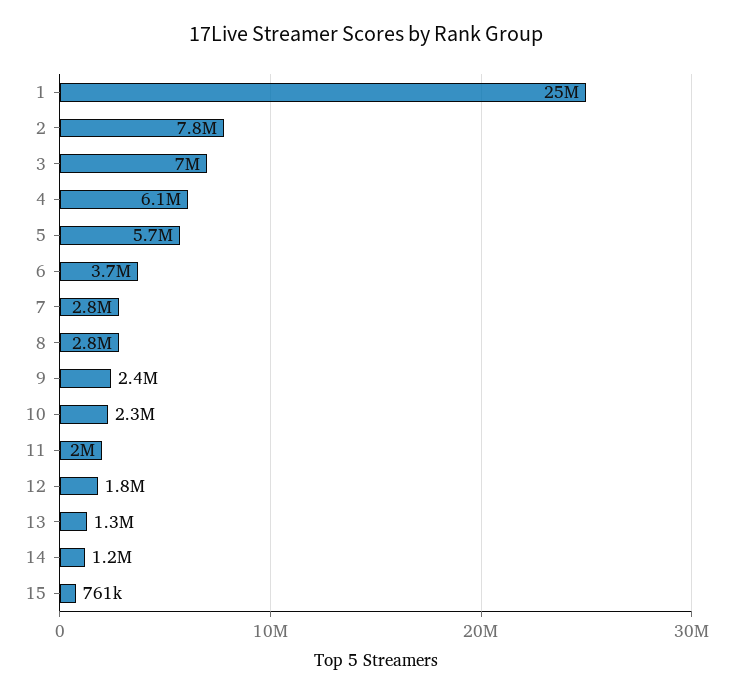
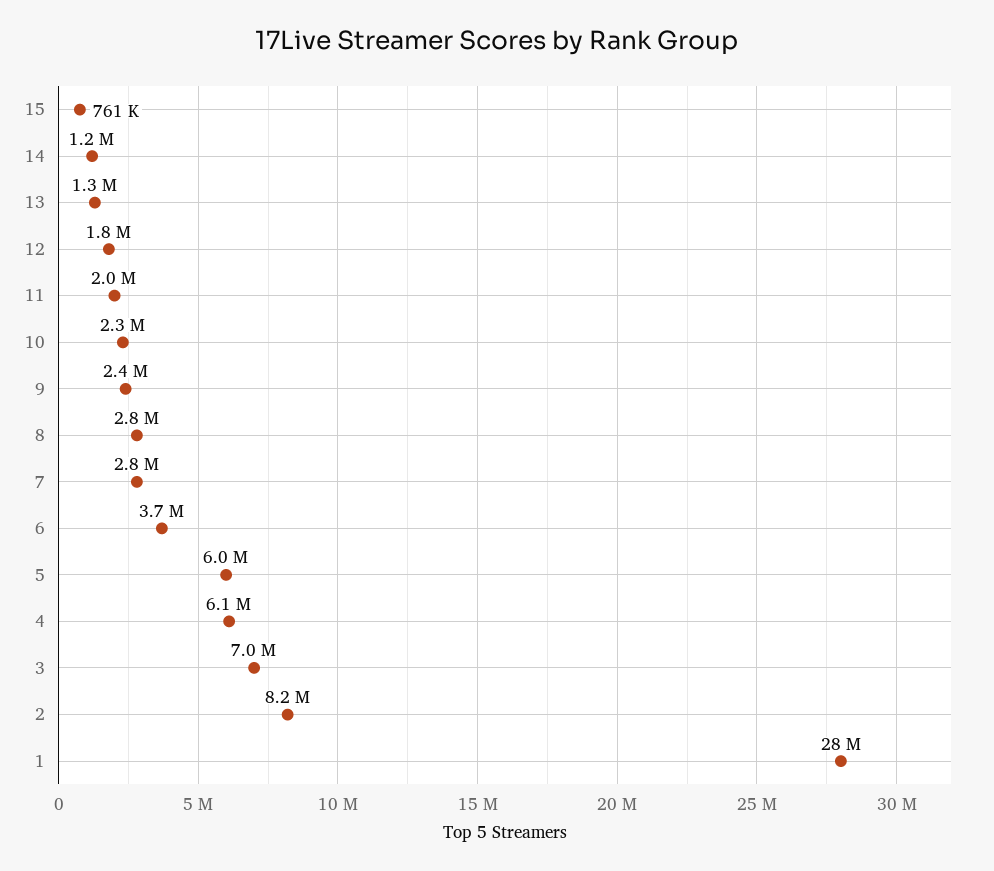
  {
-   "1": 25000000,
+   "1": 28000000,
-   "2": 7800000,
+   "2": 8200000,
    "3": 7000000,
    "4": 6100000,
-   "5": 5700000,
+   "5": 6000000,
    "6": 3700000,
    "7": 2800000,
    "8": 2800000,
    "9": 2400000,
    "10": 2300000,
    "11": 2000000,
    "12": 1800000,
    "13": 1300000,
    "14": 1200000,
    "15": 761000
  }

